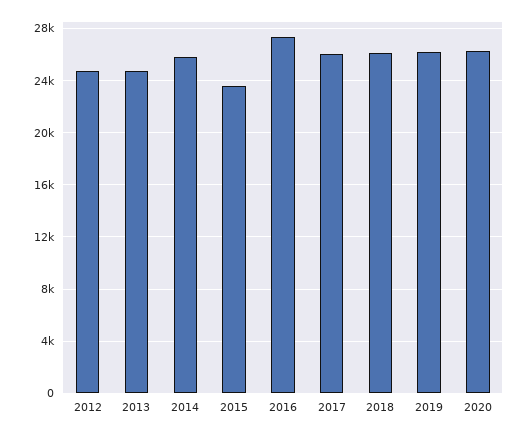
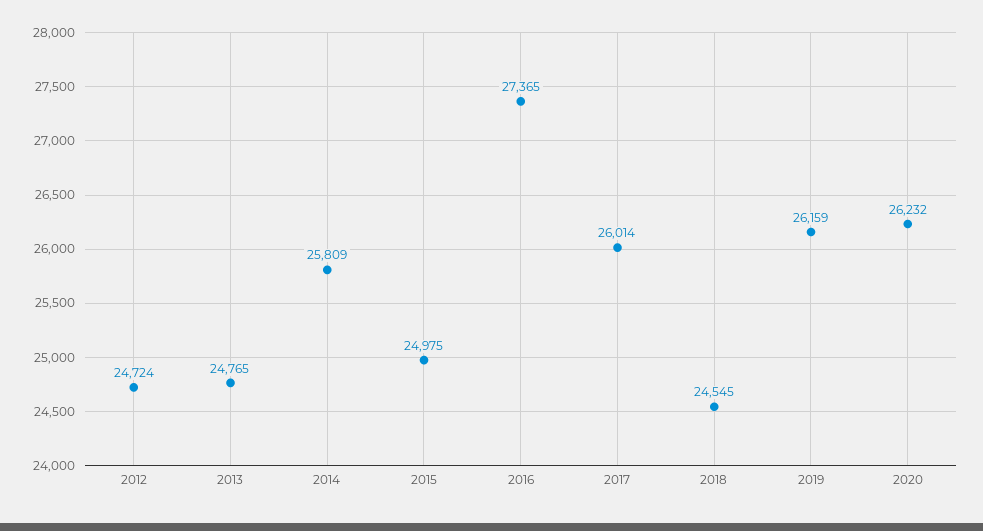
  {
    "2012": 24724,
    "2013": 24765,
    "2014": 25809,
-   "2015": 23500,
+   "2015": 24975,
    "2016": 27365,
    "2017": 26014,
-   "2018": 26000,
+   "2018": 24545,
    "2019": 26159,
    "2020": 26232
  }

